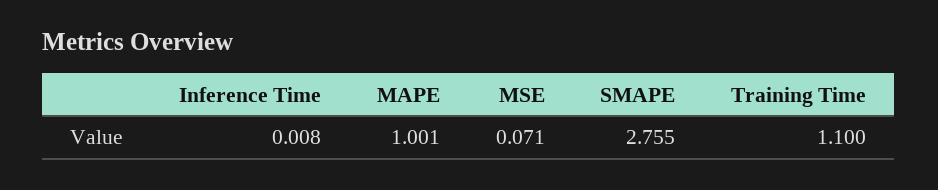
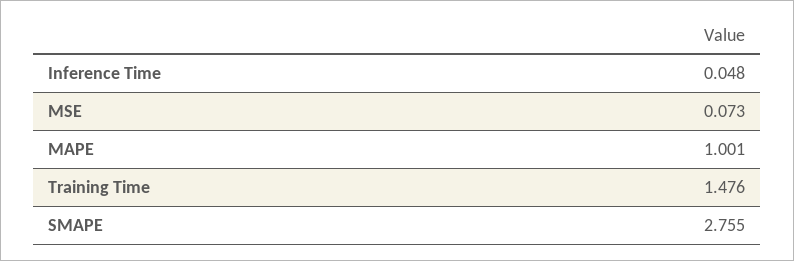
  {
-   "Inference Time": 0.008,
+   "Inference Time": 0.048,
    "MAPE": 1.001,
-   "MSE": 0.071,
+   "MSE": 0.073,
    "SMAPE": 2.755,
-   "Training Time": 1.1
+   "Training Time": 1.476
  }

